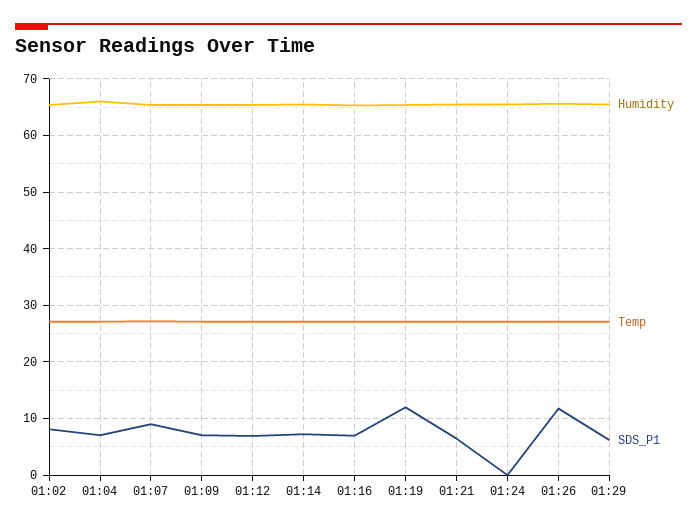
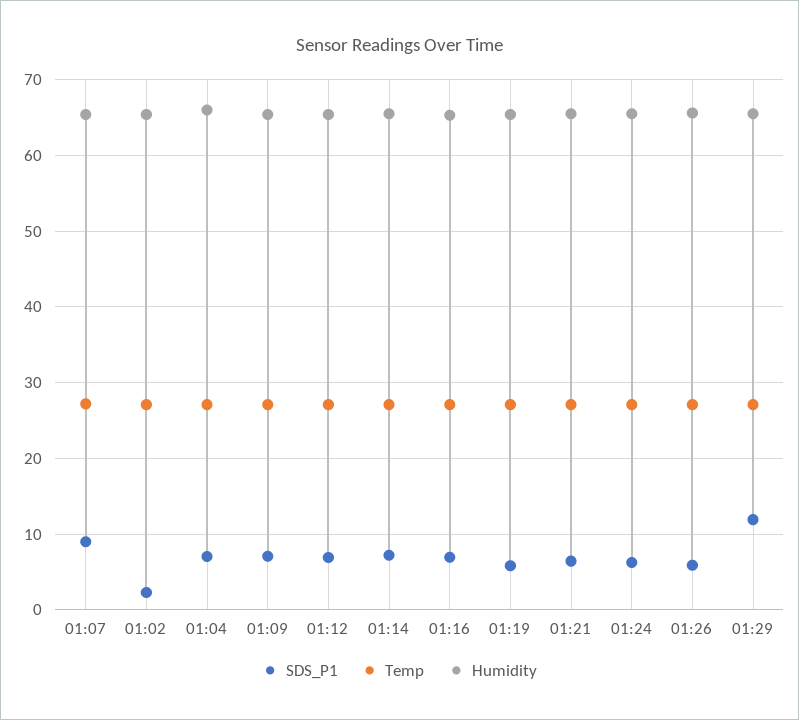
  {
    "Humidity": {
      "01:02": 65,
      "01:04": 66,
      "01:07": 65,
      "01:09": 65,
      "01:12": 65,
      "01:14": 66,
      "01:16": 65,
      "01:19": 65,
      "01:21": 66,
      "01:24": 66,
      "01:26": 66,
      "01:29": 66
    },
    "Temp": {
      "01:02": 27,
      "01:04": 27,
      "01:07": 27,
      "01:09": 27,
      "01:12": 27,
      "01:14": 27,
      "01:16": 27,
      "01:19": 27,
      "01:21": 27,
      "01:24": 27,
      "01:26": 27,
      "01:29": 27
    },
    "SDS_P1": {
-     "01:02": 8,
+     "01:02": 2,
      "01:04": 7,
      "01:07": 9,
      "01:09": 7,
      "01:12": 7,
      "01:14": 7,
      "01:16": 7,
-     "01:19": 12,
+     "01:19": 6,
      "01:21": 6,
-     "01:24": 0,
+     "01:24": 6,
-     "01:26": 12,
+     "01:26": 6,
-     "01:29": 6
+     "01:29": 12
    }
  }

